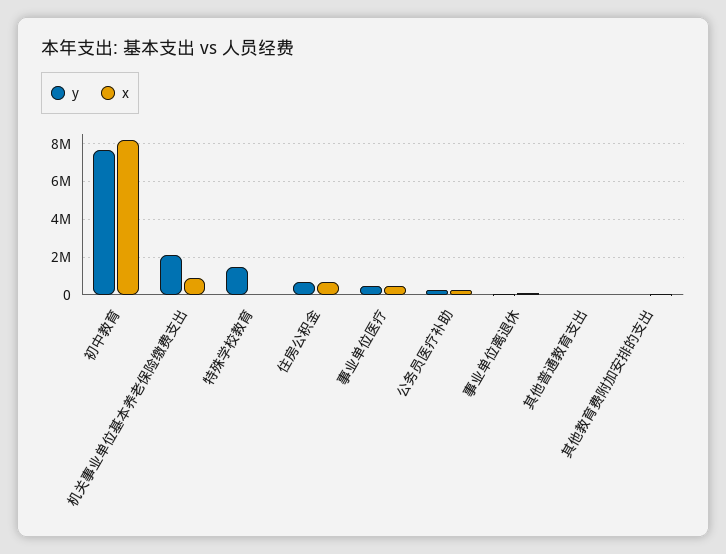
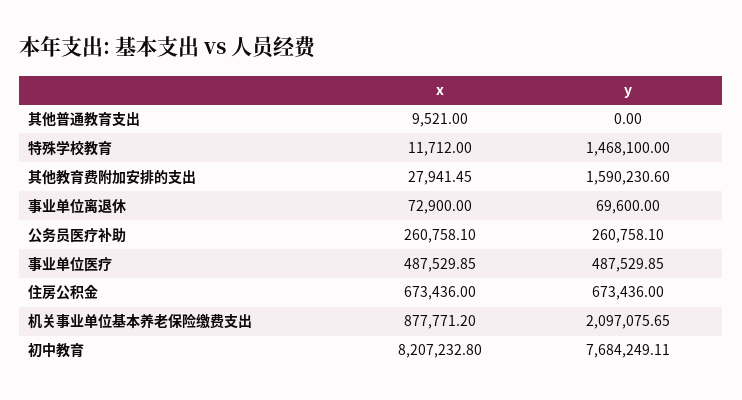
  {
    "y": {
      "初中教育": 7684249.11,
      "机关事业单位基本养老保险缴费支出": 2097075.65,
      "特殊学校教育": 1468100,
      "住房公积金": 673436,
      "事业单位医疗": 487529.85,
      "公务员医疗补助": 260758.1,
      "事业单位离退休": 69600,
      "其他普通教育支出": 0,
-     "其他教育费附加安排的支出": 0
+     "其他教育费附加安排的支出": 1590230.6
    },
    "x": {
      "初中教育": 8207232.8,
      "机关事业单位基本养老保险缴费支出": 877771.2,
      "特殊学校教育": 11712,
      "住房公积金": 673436,
      "事业单位医疗": 487529.85,
      "公务员医疗补助": 260758.1,
      "事业单位离退休": 72900,
      "其他普通教育支出": 9521,
      "其他教育费附加安排的支出": 27941.45
    }
  }

